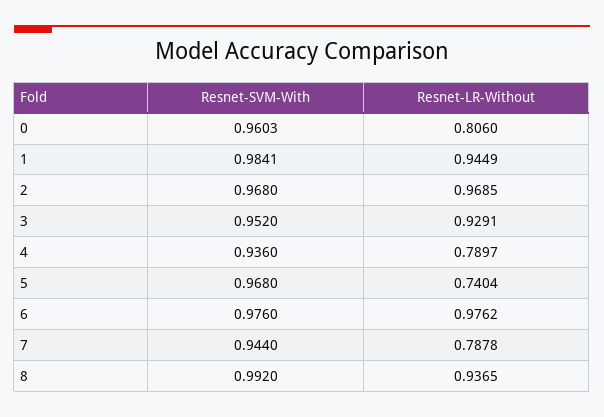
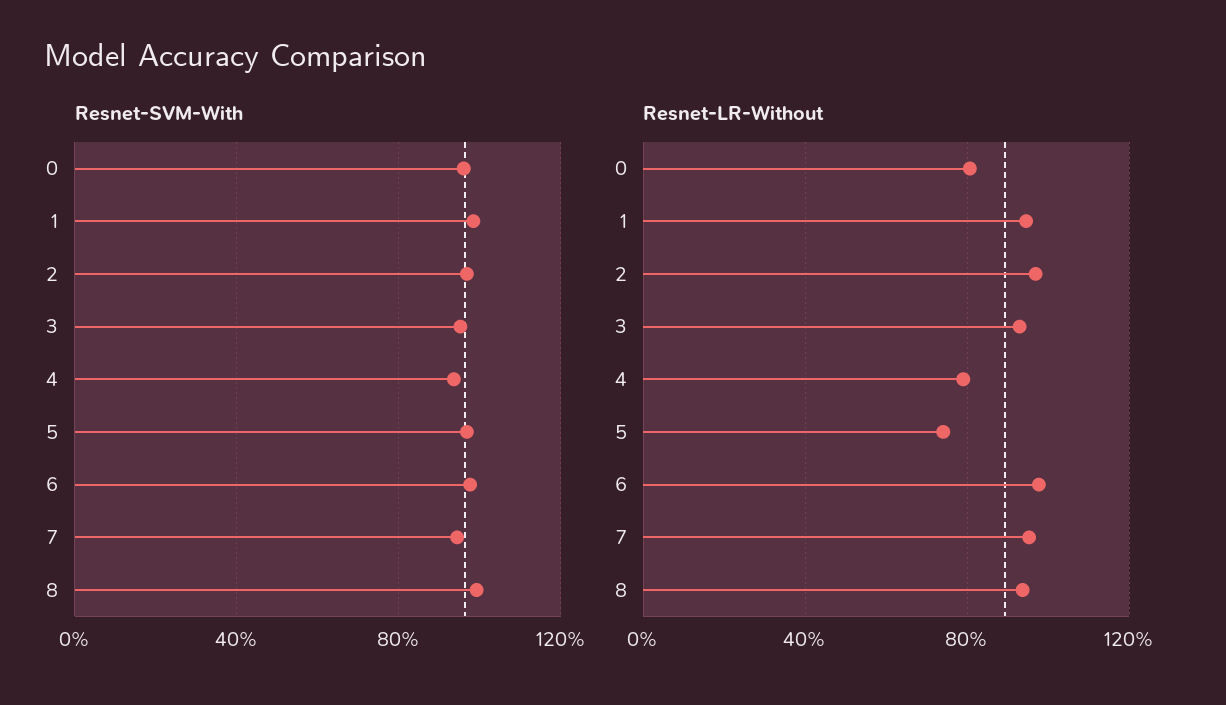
  {
    "Resnet-SVM-With": {
      "0": 0.9603,
      "1": 0.9841,
      "2": 0.968,
      "3": 0.952,
      "4": 0.936,
      "5": 0.968,
      "6": 0.976,
      "7": 0.944,
      "8": 0.992
    },
    "Resnet-LR-Without": {
      "0": 0.806,
      "1": 0.9449,
      "2": 0.9685,
      "3": 0.9291,
      "4": 0.7897,
      "5": 0.7404,
      "6": 0.9762,
-     "7": 0.7878,
+     "7": 0.95,
      "8": 0.9365
    }
  }

